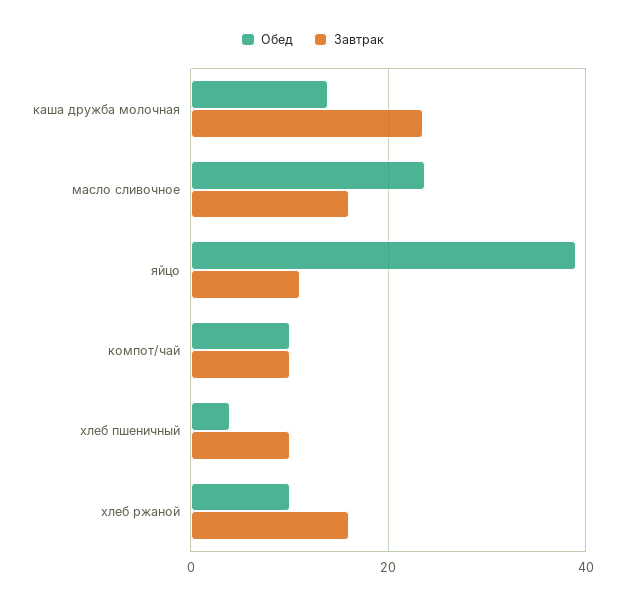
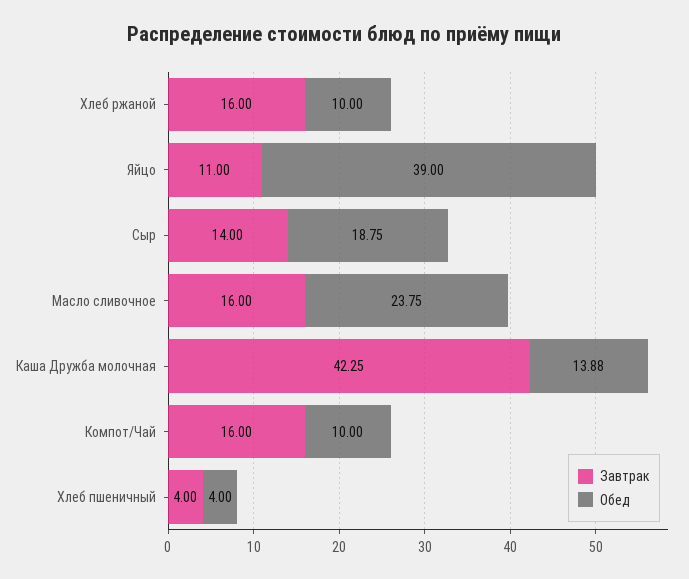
  {
    "Обед": {
      "каша дружба молочная": 13.88,
      "масло сливочное": 23.75,
      "яйцо": 39,
      "компот/чай": 10,
      "хлеб пшеничный": 4,
-     "хлеб ржаной": 10
+     "хлеб ржаной": 10,
+     "Сыр": 18.75
    },
    "Завтрак": {
-     "каша дружба молочная": 24,
+     "каша дружба молочная": 42.25,
      "масло сливочное": 16,
      "яйцо": 11,
-     "компот/чай": 10,
+     "компот/чай": 16,
-     "хлеб пшеничный": 10,
+     "хлеб пшеничный": 4,
-     "хлеб ржаной": 16
+     "хлеб ржаной": 16,
+     "Сыр": 14
    }
  }

